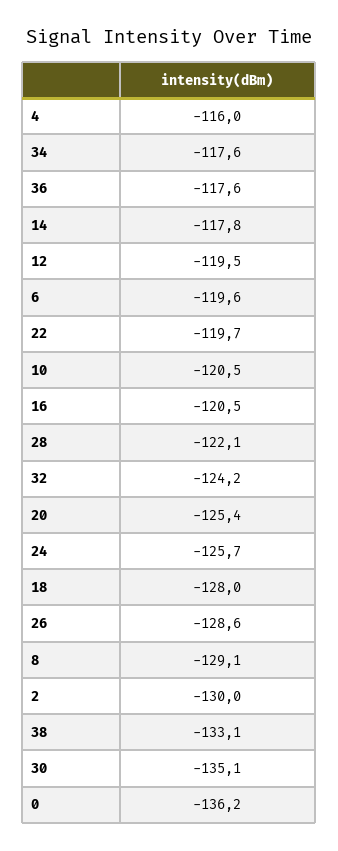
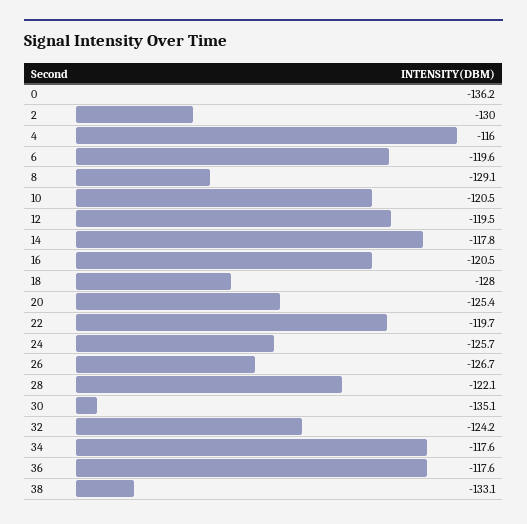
  {
    "4": -116,
    "34": -117.6,
    "36": -117.6,
    "14": -117.8,
    "12": -119.5,
    "6": -119.6,
    "22": -119.7,
    "10": -120.5,
    "16": -120.5,
    "28": -122.1,
    "32": -124.2,
    "20": -125.4,
    "24": -125.7,
    "18": -128,
-   "26": -128.6,
+   "26": -126.7,
    "8": -129.1,
    "2": -130,
    "38": -133.1,
    "30": -135.1,
    "0": -136.2
  }

